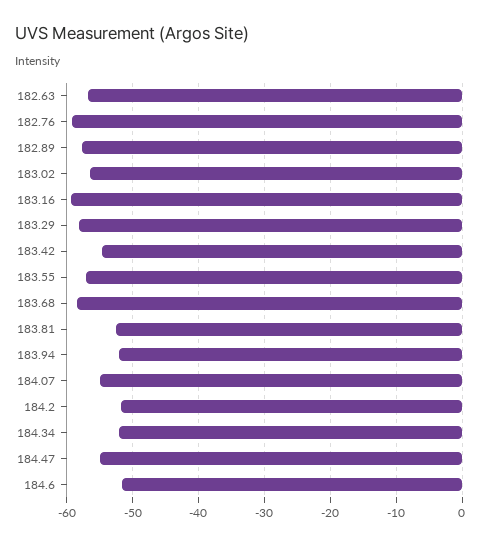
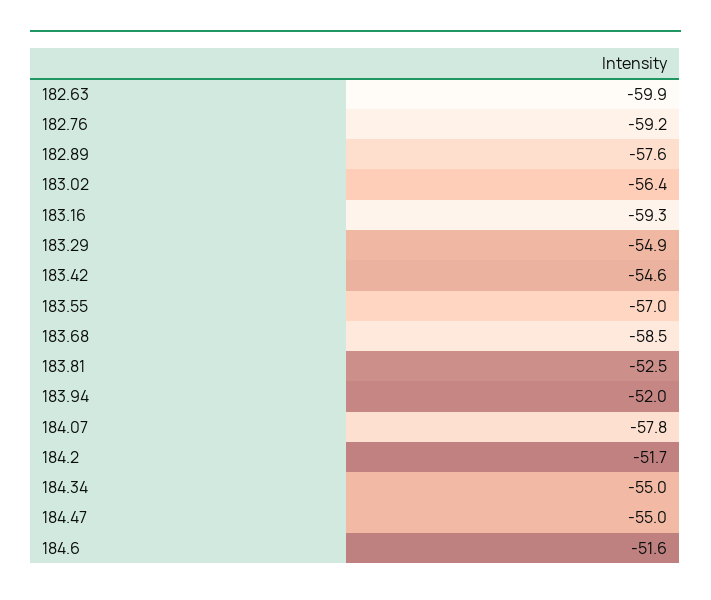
  {
-   "182.63": -57,
+   "182.63": -59.9,
    "182.76": -59.2,
    "182.89": -57.6,
    "183.02": -56.4,
    "183.16": -59.3,
-   "183.29": -58,
+   "183.29": -54.9,
    "183.42": -54.6,
    "183.55": -57,
    "183.68": -58.5,
    "183.81": -52.5,
    "183.94": -52,
-   "184.07": -55,
+   "184.07": -57.8,
    "184.2": -51.7,
-   "184.34": -52,
+   "184.34": -55,
    "184.47": -55,
    "184.6": -51.6
  }

